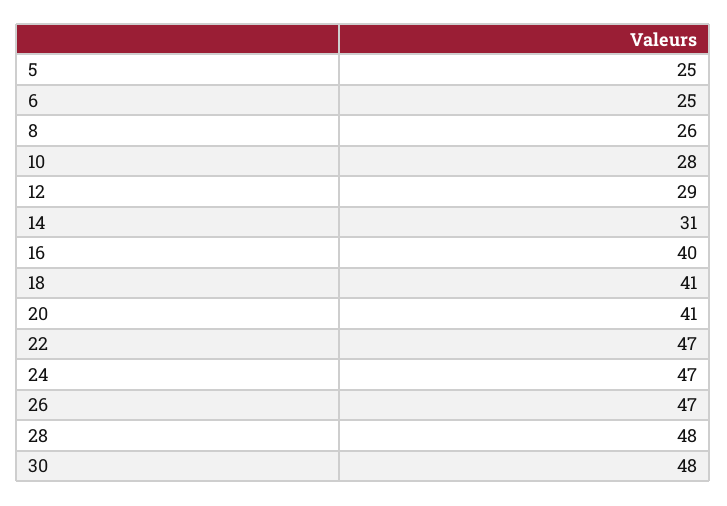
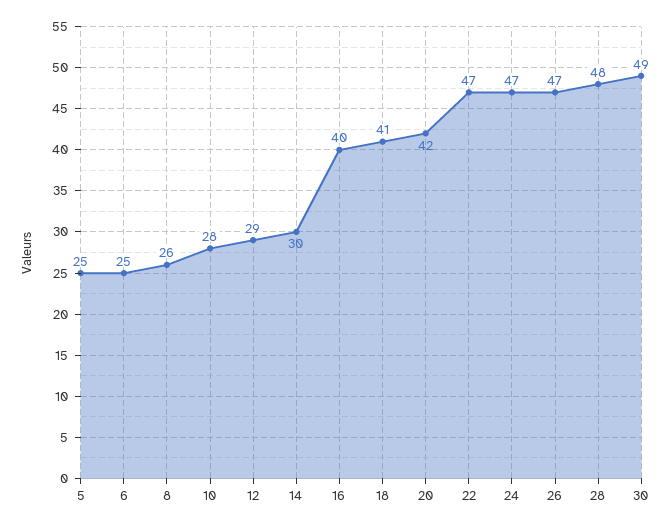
  {
    "5": 25,
    "6": 25,
    "8": 26,
    "10": 28,
    "12": 29,
-   "14": 31,
+   "14": 30,
    "16": 40,
    "18": 41,
-   "20": 41,
+   "20": 42,
    "22": 47,
    "24": 47,
    "26": 47,
    "28": 48,
-   "30": 48
+   "30": 49
  }

